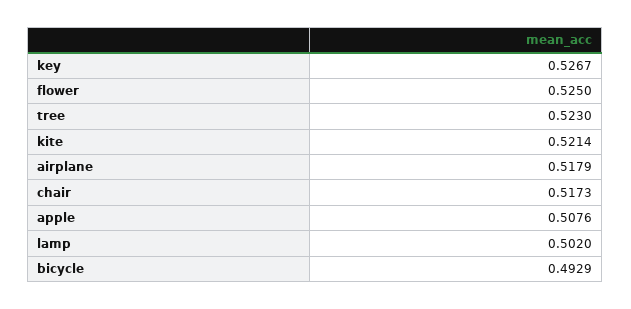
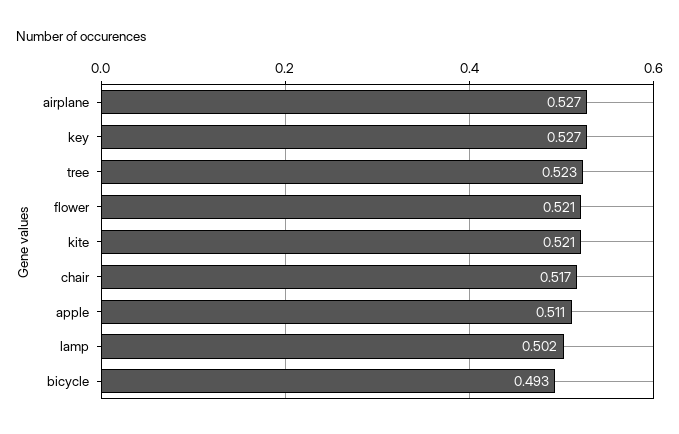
  {
    "key": 0.5267,
-   "flower": 0.525,
+   "flower": 0.521,
    "tree": 0.523,
    "kite": 0.5214,
-   "airplane": 0.5179,
+   "airplane": 0.527,
    "chair": 0.5173,
-   "apple": 0.5076,
+   "apple": 0.511,
    "lamp": 0.502,
    "bicycle": 0.4929
  }

